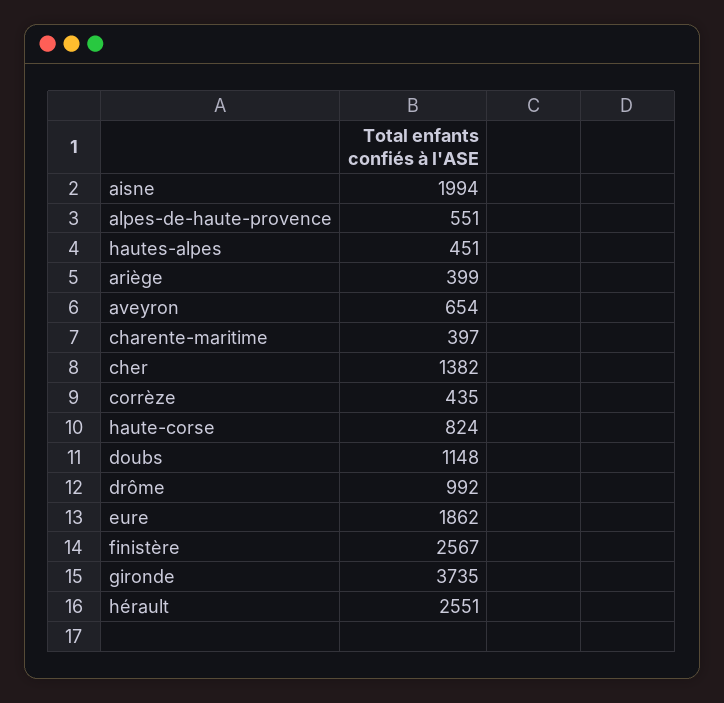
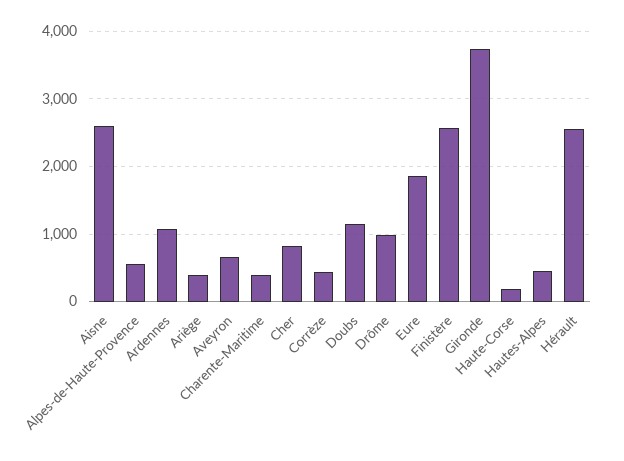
  {
-   "aisne": 1994,
+   "aisne": 2600,
    "alpes-de-haute-provence": 551,
    "hautes-alpes": 451,
    "ariège": 399,
    "aveyron": 654,
    "charente-maritime": 397,
-   "cher": 1382,
+   "cher": 800,
    "corrèze": 435,
-   "haute-corse": 824,
+   "haute-corse": 200,
    "doubs": 1148,
    "drôme": 992,
    "eure": 1862,
    "finistère": 2567,
    "gironde": 3735,
-   "hérault": 2551
+   "hérault": 2551,
+   "Ardennes": 1100
  }

